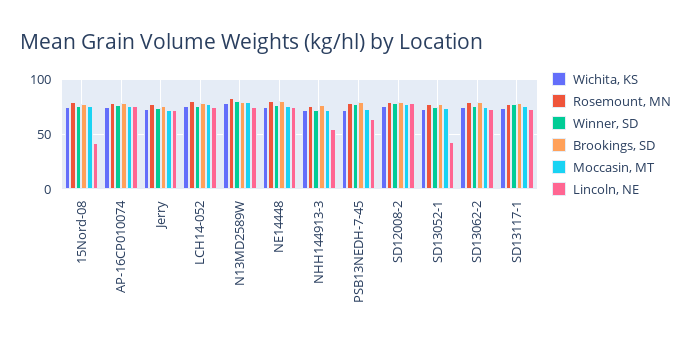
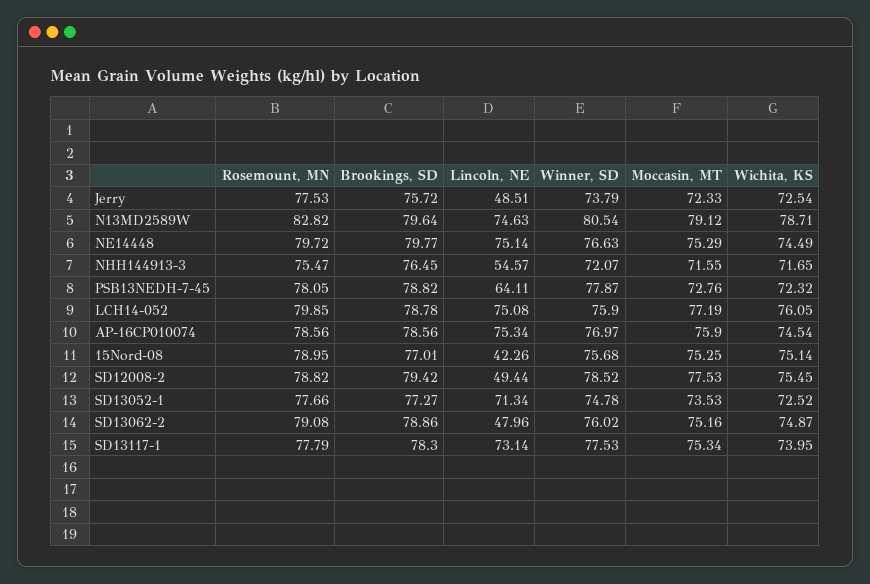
  {
    "Wichita, KS": {
      "15Nord-08": 75.14,
      "AP-16CP010074": 74.54,
      "Jerry": 72.54,
      "LCH14-052": 76.05,
      "N13MD2589W": 78.71,
      "NE14448": 74.49,
      "NHH144913-3": 71.65,
      "PSB13NEDH-7-45": 72.32,
      "SD12008-2": 75.45,
      "SD13052-1": 72.52,
      "SD13062-2": 74.87,
      "SD13117-1": 73.95
    },
    "Rosemount, MN": {
      "15Nord-08": 78.95,
      "AP-16CP010074": 78.56,
      "Jerry": 77.53,
      "LCH14-052": 79.85,
      "N13MD2589W": 82.82,
      "NE14448": 79.72,
      "NHH144913-3": 75.47,
      "PSB13NEDH-7-45": 78.05,
      "SD12008-2": 78.82,
      "SD13052-1": 77.66,
      "SD13062-2": 79.08,
      "SD13117-1": 77.79
    },
    "Winner, SD": {
      "15Nord-08": 75.68,
      "AP-16CP010074": 76.97,
      "Jerry": 73.79,
      "LCH14-052": 75.9,
      "N13MD2589W": 80.54,
      "NE14448": 76.63,
      "NHH144913-3": 72.07,
      "PSB13NEDH-7-45": 77.87,
      "SD12008-2": 78.52,
      "SD13052-1": 74.78,
      "SD13062-2": 76.02,
      "SD13117-1": 77.53
    },
    "Brookings, SD": {
      "15Nord-08": 77.01,
      "AP-16CP010074": 78.56,
      "Jerry": 75.72,
      "LCH14-052": 78.78,
      "N13MD2589W": 79.64,
      "NE14448": 79.77,
      "NHH144913-3": 76.45,
      "PSB13NEDH-7-45": 78.82,
      "SD12008-2": 79.42,
      "SD13052-1": 77.27,
      "SD13062-2": 78.86,
      "SD13117-1": 78.3
    },
    "Moccasin, MT": {
      "15Nord-08": 75.25,
      "AP-16CP010074": 75.9,
      "Jerry": 72.33,
      "LCH14-052": 77.19,
      "N13MD2589W": 79.12,
      "NE14448": 75.29,
      "NHH144913-3": 71.55,
      "PSB13NEDH-7-45": 72.76,
      "SD12008-2": 77.53,
      "SD13052-1": 73.53,
      "SD13062-2": 75.16,
      "SD13117-1": 75.34
    },
    "Lincoln, NE": {
      "15Nord-08": 42.26,
      "AP-16CP010074": 75.34,
-     "Jerry": 70,
+     "Jerry": 48.51,
      "LCH14-052": 75.08,
      "N13MD2589W": 74.63,
      "NE14448": 75.14,
      "NHH144913-3": 54.57,
      "PSB13NEDH-7-45": 64.11,
-     "SD12008-2": 80,
+     "SD12008-2": 49.44,
-     "SD13052-1": 40,
+     "SD13052-1": 71.34,
-     "SD13062-2": 70,
+     "SD13062-2": 47.96,
      "SD13117-1": 73.14
    }
  }

